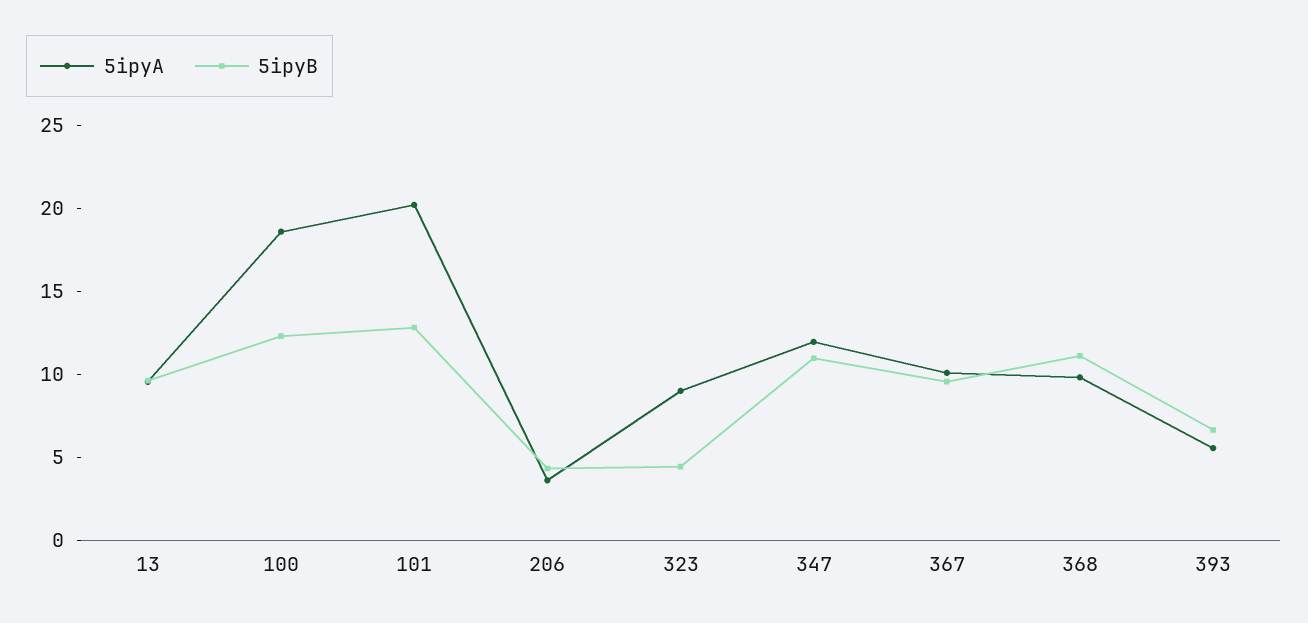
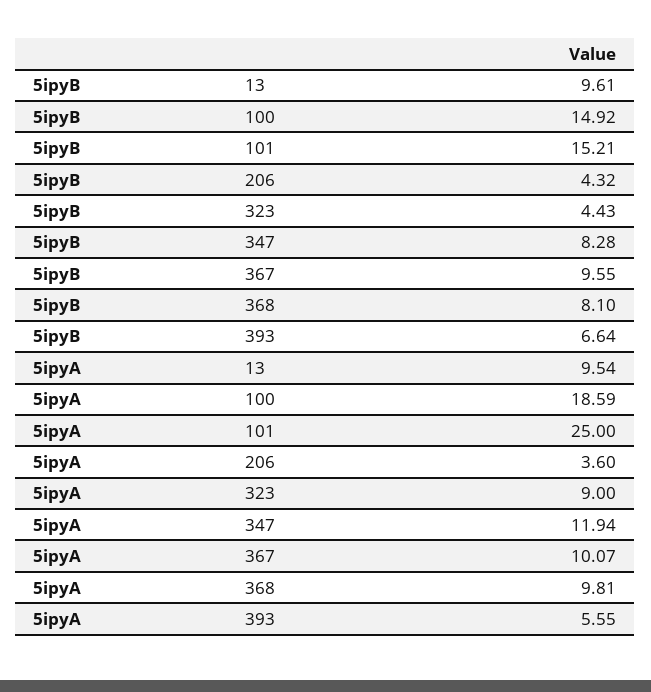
  {
    "5ipyA": {
      "13": 9.54,
      "100": 18.59,
-     "101": 20,
+     "101": 25,
      "206": 3.6,
      "323": 9,
      "347": 11.94,
      "367": 10.07,
      "368": 9.81,
      "393": 5.55
    },
    "5ipyB": {
      "13": 9.61,
-     "100": 12,
+     "100": 14.92,
-     "101": 13,
+     "101": 15.21,
      "206": 4.32,
      "323": 4.43,
-     "347": 11,
+     "347": 8.28,
      "367": 9.55,
-     "368": 11,
+     "368": 8.1,
      "393": 6.64
    }
  }

